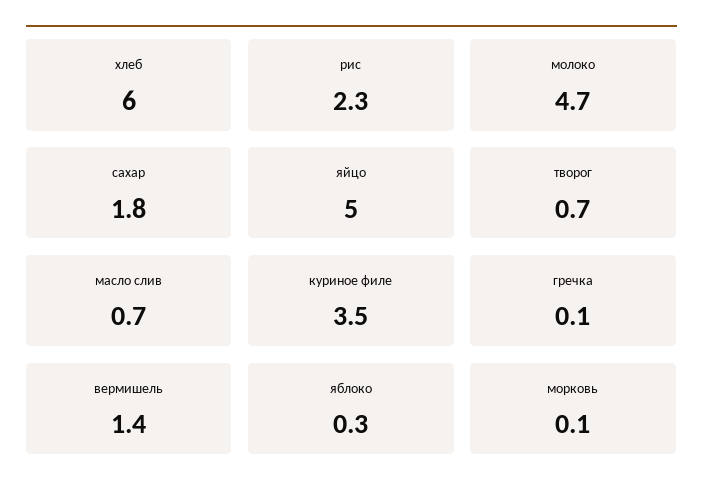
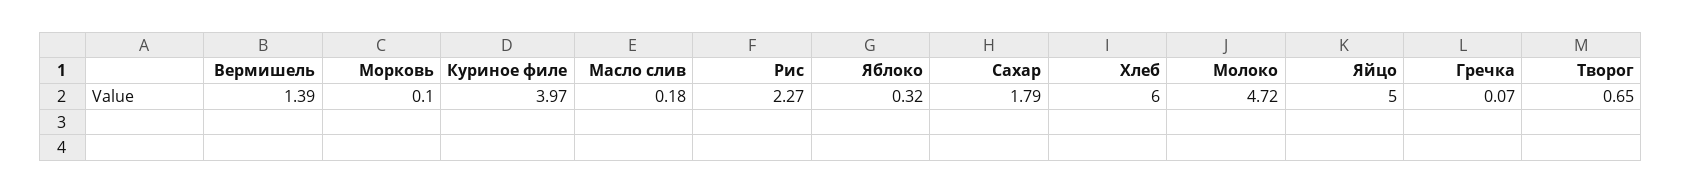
  {
    "хлеб": 6,
    "рис": 2.27,
    "молоко": 4.72,
    "сахар": 1.79,
    "яйцо": 5,
    "творог": 0.65,
-   "масло слив": 0.7,
+   "масло слив": 0.18,
-   "куриное филе": 3.5,
+   "куриное филе": 3.97,
    "гречка": 0.07,
    "вермишель": 1.39,
    "яблоко": 0.32,
    "морковь": 0.1
  }

